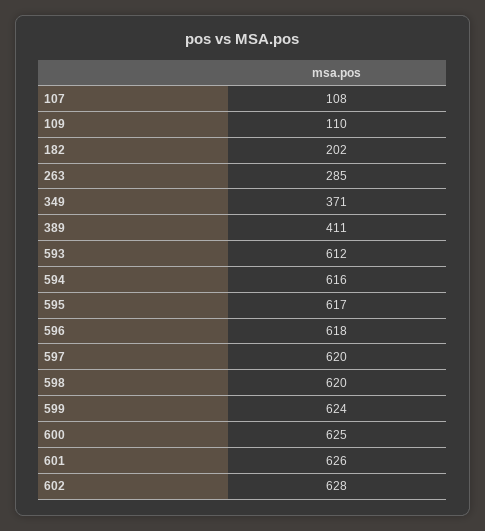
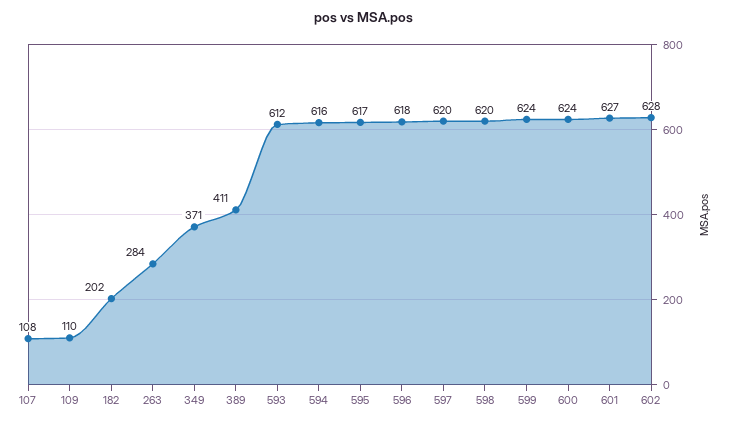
  {
    "107": 108,
    "109": 110,
    "182": 202,
-   "263": 285,
+   "263": 284,
    "349": 371,
    "389": 411,
    "593": 612,
    "594": 616,
    "595": 617,
    "596": 618,
    "597": 620,
    "598": 620,
    "599": 624,
-   "600": 625,
+   "600": 624,
-   "601": 626,
+   "601": 627,
    "602": 628
  }

